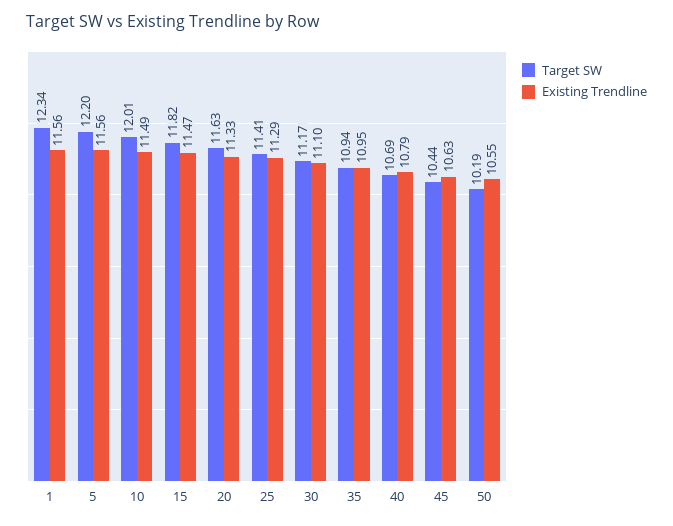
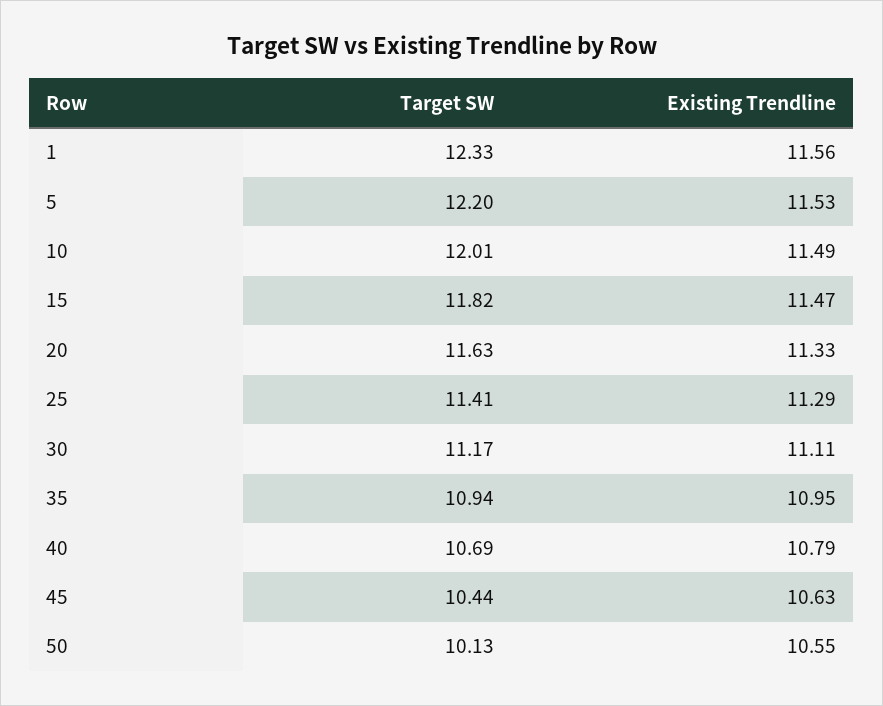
  {
    "Target SW": {
-     "1": 12.34,
+     "1": 12.33,
      "5": 12.2,
      "10": 12.01,
      "15": 11.82,
      "20": 11.63,
      "25": 11.41,
      "30": 11.17,
      "35": 10.94,
      "40": 10.69,
      "45": 10.44,
-     "50": 10.19
+     "50": 10.13
    },
    "Existing Trendline": {
      "1": 11.56,
-     "5": 11.56,
+     "5": 11.53,
      "10": 11.49,
      "15": 11.47,
      "20": 11.33,
      "25": 11.29,
-     "30": 11.1,
+     "30": 11.11,
      "35": 10.95,
      "40": 10.79,
      "45": 10.63,
      "50": 10.55
    }
  }

